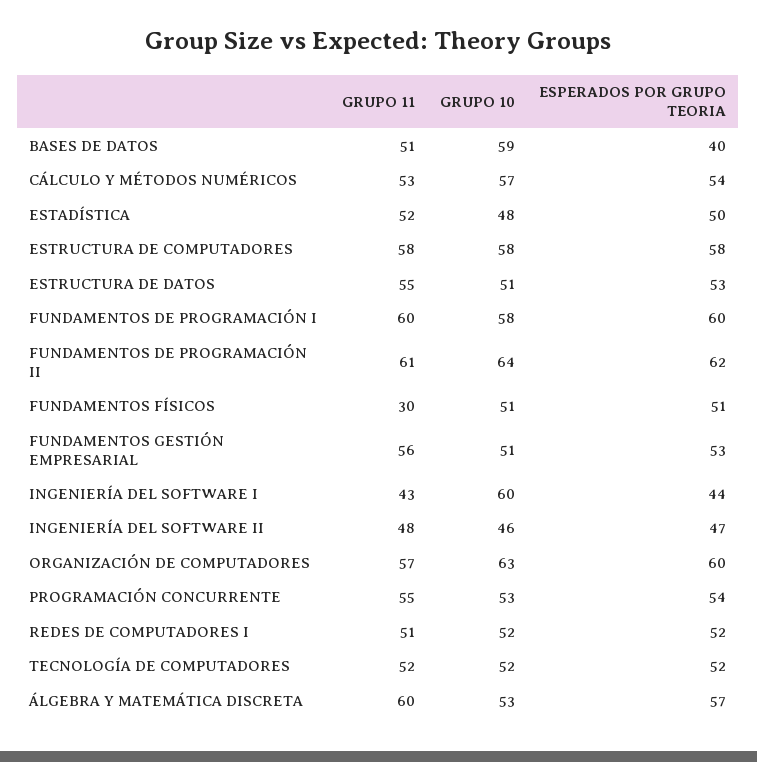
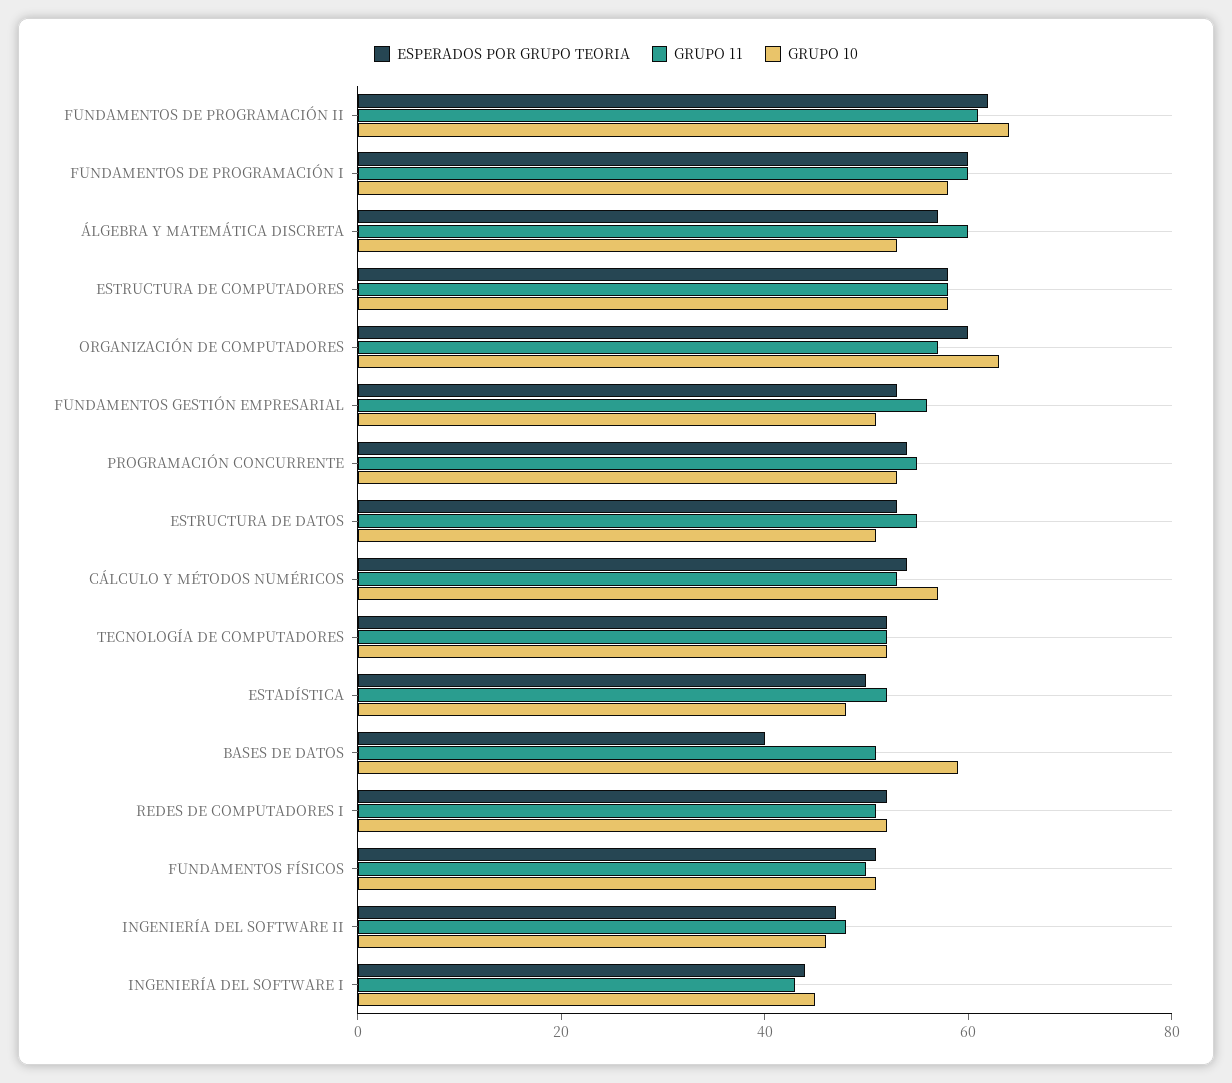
  {
    "GRUPO 11": {
      "BASES DE DATOS": 51,
      "CÁLCULO Y MÉTODOS NUMÉRICOS": 53,
      "ESTADÍSTICA": 52,
      "ESTRUCTURA DE COMPUTADORES": 58,
      "ESTRUCTURA DE DATOS": 55,
      "FUNDAMENTOS DE PROGRAMACIÓN I": 60,
      "FUNDAMENTOS DE PROGRAMACIÓN II": 61,
-     "FUNDAMENTOS FÍSICOS": 30,
+     "FUNDAMENTOS FÍSICOS": 50,
      "FUNDAMENTOS GESTIÓN EMPRESARIAL": 56,
      "INGENIERÍA DEL SOFTWARE I": 43,
      "INGENIERÍA DEL SOFTWARE II": 48,
      "ORGANIZACIÓN DE COMPUTADORES": 57,
      "PROGRAMACIÓN CONCURRENTE": 55,
      "REDES DE COMPUTADORES I": 51,
      "TECNOLOGÍA DE COMPUTADORES": 52,
      "ÁLGEBRA Y MATEMÁTICA DISCRETA": 60
    },
    "GRUPO 10": {
      "BASES DE DATOS": 59,
      "CÁLCULO Y MÉTODOS NUMÉRICOS": 57,
      "ESTADÍSTICA": 48,
      "ESTRUCTURA DE COMPUTADORES": 58,
      "ESTRUCTURA DE DATOS": 51,
      "FUNDAMENTOS DE PROGRAMACIÓN I": 58,
      "FUNDAMENTOS DE PROGRAMACIÓN II": 64,
      "FUNDAMENTOS FÍSICOS": 51,
      "FUNDAMENTOS GESTIÓN EMPRESARIAL": 51,
-     "INGENIERÍA DEL SOFTWARE I": 60,
+     "INGENIERÍA DEL SOFTWARE I": 45,
      "INGENIERÍA DEL SOFTWARE II": 46,
      "ORGANIZACIÓN DE COMPUTADORES": 63,
      "PROGRAMACIÓN CONCURRENTE": 53,
      "REDES DE COMPUTADORES I": 52,
      "TECNOLOGÍA DE COMPUTADORES": 52,
      "ÁLGEBRA Y MATEMÁTICA DISCRETA": 53
    },
    "ESPERADOS POR GRUPO TEORIA": {
      "BASES DE DATOS": 40,
      "CÁLCULO Y MÉTODOS NUMÉRICOS": 54,
      "ESTADÍSTICA": 50,
      "ESTRUCTURA DE COMPUTADORES": 58,
      "ESTRUCTURA DE DATOS": 53,
      "FUNDAMENTOS DE PROGRAMACIÓN I": 60,
      "FUNDAMENTOS DE PROGRAMACIÓN II": 62,
      "FUNDAMENTOS FÍSICOS": 51,
      "FUNDAMENTOS GESTIÓN EMPRESARIAL": 53,
      "INGENIERÍA DEL SOFTWARE I": 44,
      "INGENIERÍA DEL SOFTWARE II": 47,
      "ORGANIZACIÓN DE COMPUTADORES": 60,
      "PROGRAMACIÓN CONCURRENTE": 54,
      "REDES DE COMPUTADORES I": 52,
      "TECNOLOGÍA DE COMPUTADORES": 52,
      "ÁLGEBRA Y MATEMÁTICA DISCRETA": 57
    }
  }

